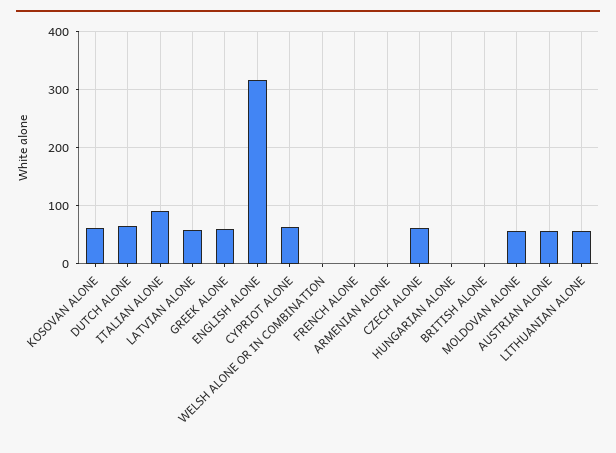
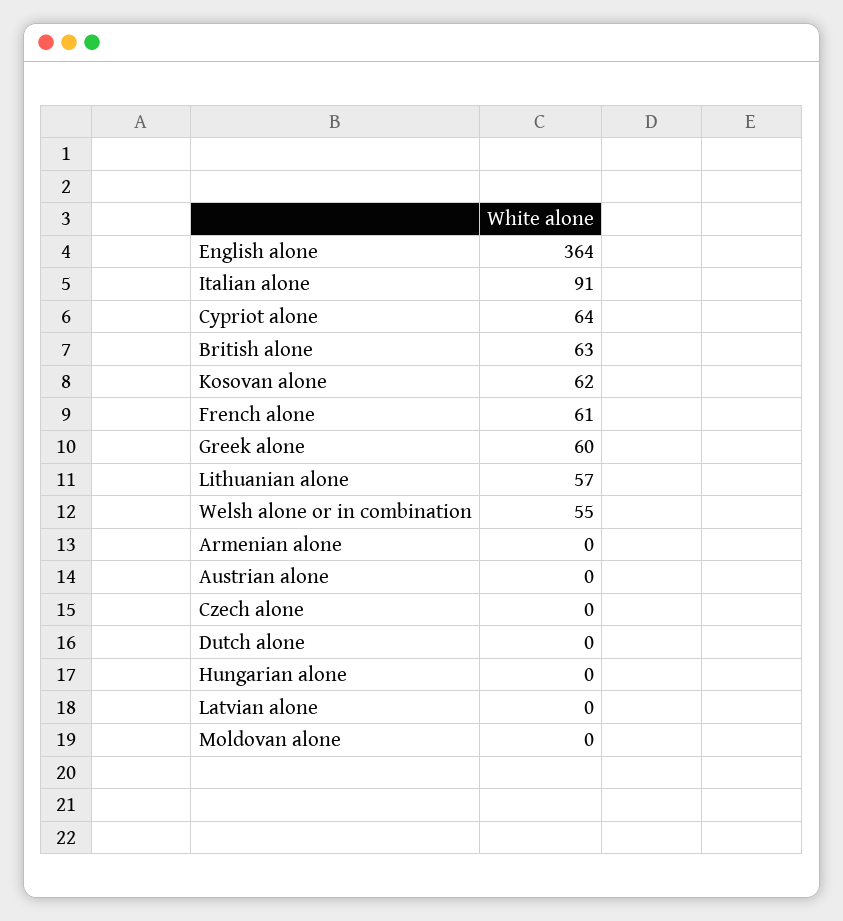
  {
    "KOSOVAN ALONE": 62,
-   "DUTCH ALONE": 60,
+   "DUTCH ALONE": 0,
    "ITALIAN ALONE": 91,
-   "LATVIAN ALONE": 60,
+   "LATVIAN ALONE": 0,
    "GREEK ALONE": 60,
-   "ENGLISH ALONE": 320,
+   "ENGLISH ALONE": 364,
    "CYPRIOT ALONE": 64,
-   "WELSH ALONE OR IN COMBINATION": 0,
+   "WELSH ALONE OR IN COMBINATION": 55,
-   "FRENCH ALONE": 0,
+   "FRENCH ALONE": 61,
    "ARMENIAN ALONE": 0,
-   "CZECH ALONE": 60,
+   "CZECH ALONE": 0,
    "HUNGARIAN ALONE": 0,
-   "BRITISH ALONE": 0,
+   "BRITISH ALONE": 63,
-   "MOLDOVAN ALONE": 60,
+   "MOLDOVAN ALONE": 0,
-   "AUSTRIAN ALONE": 60,
+   "AUSTRIAN ALONE": 0,
    "LITHUANIAN ALONE": 57
  }

